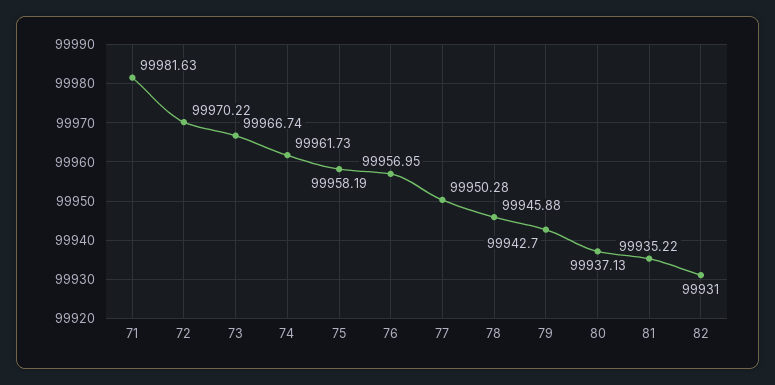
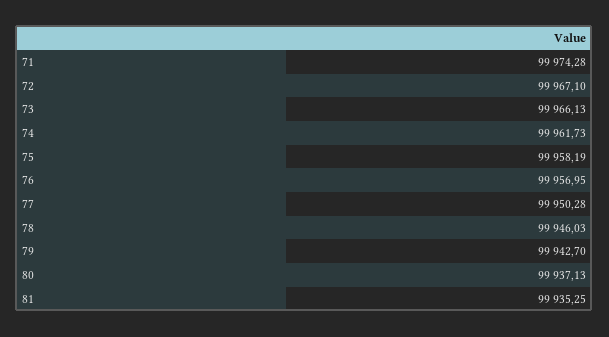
  {
-   "71": 99981.63,
+   "71": 99974.28,
-   "72": 99970.22,
+   "72": 99967.1,
-   "73": 99966.74,
+   "73": 99966.13,
    "74": 99961.73,
    "75": 99958.19,
    "76": 99956.95,
    "77": 99950.28,
-   "78": 99945.88,
+   "78": 99946.03,
    "79": 99942.7,
    "80": 99937.13,
-   "81": 99935.22,
+   "81": 99935.25
-   "82": 99931
  }

